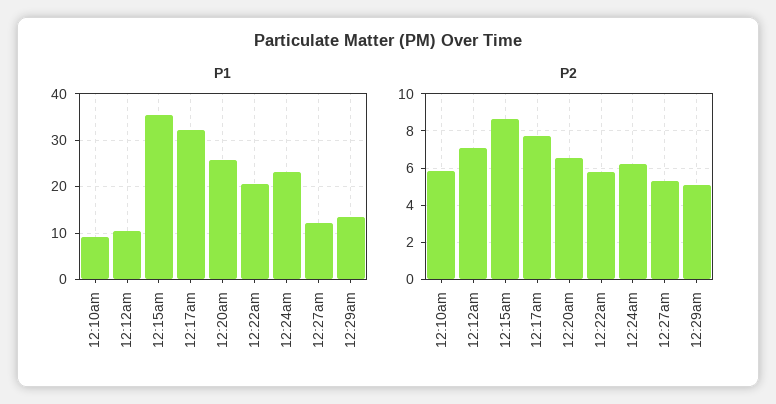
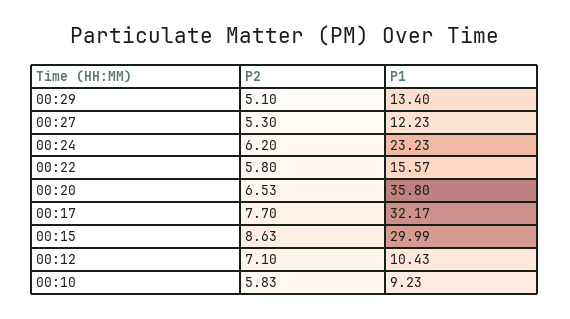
  {
    "P1": {
      "12:10am": 9.23,
      "12:12am": 10.43,
-     "12:15am": 36,
+     "12:15am": 29.99,
      "12:17am": 32.17,
-     "12:20am": 26,
+     "12:20am": 35.8,
-     "12:22am": 20,
+     "12:22am": 15.57,
      "12:24am": 23.23,
      "12:27am": 12.23,
      "12:29am": 13.4
    },
    "P2": {
      "12:10am": 5.83,
      "12:12am": 7.1,
      "12:15am": 8.63,
      "12:17am": 7.7,
      "12:20am": 6.53,
      "12:22am": 5.8,
      "12:24am": 6.2,
      "12:27am": 5.3,
      "12:29am": 5.1
    }
  }

